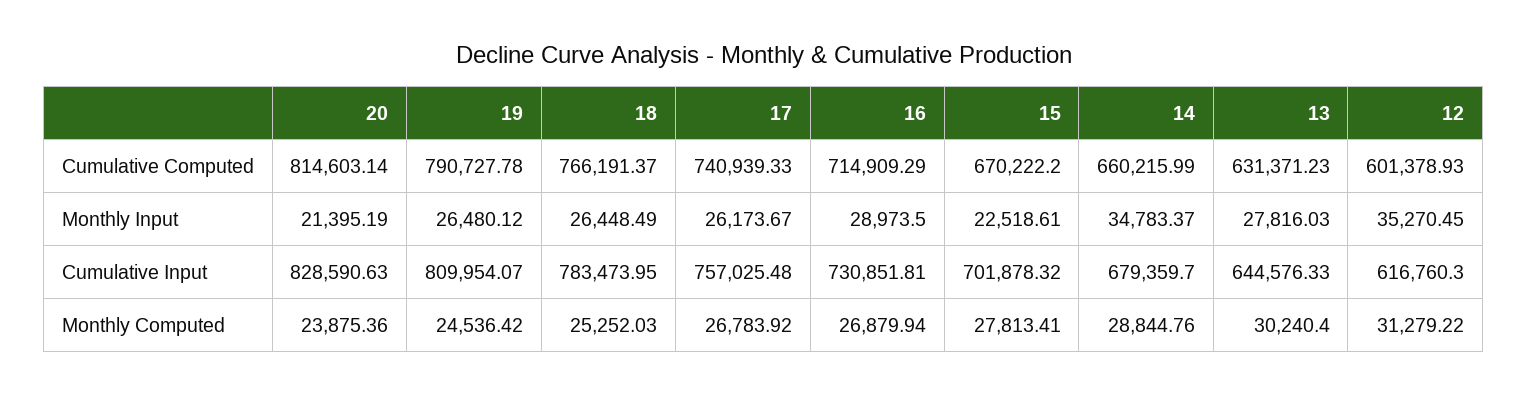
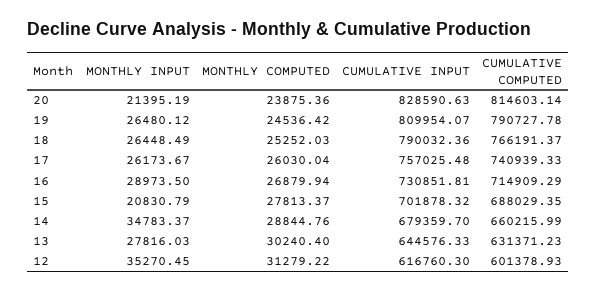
  {
    "20": {
      "Cumulative Computed": 814603.14,
      "Monthly Input": 21395.19,
      "Cumulative Input": 828590.63,
      "Monthly Computed": 23875.36
    },
    "19": {
      "Cumulative Computed": 790727.78,
      "Monthly Input": 26480.12,
      "Cumulative Input": 809954.07,
      "Monthly Computed": 24536.42
    },
    "18": {
      "Cumulative Computed": 766191.37,
      "Monthly Input": 26448.49,
-     "Cumulative Input": 783473.95,
+     "Cumulative Input": 790032.36,
      "Monthly Computed": 25252.03
    },
    "17": {
      "Cumulative Computed": 740939.33,
      "Monthly Input": 26173.67,
      "Cumulative Input": 757025.48,
-     "Monthly Computed": 26783.92
+     "Monthly Computed": 26030.04
    },
    "16": {
      "Cumulative Computed": 714909.29,
      "Monthly Input": 28973.5,
      "Cumulative Input": 730851.81,
      "Monthly Computed": 26879.94
    },
    "15": {
-     "Cumulative Computed": 670222.2,
+     "Cumulative Computed": 688029.35,
-     "Monthly Input": 22518.61,
+     "Monthly Input": 20830.79,
      "Cumulative Input": 701878.32,
-     "Monthly Computed": 27813.41
+     "Monthly Computed": 27813.37
    },
    "14": {
      "Cumulative Computed": 660215.99,
      "Monthly Input": 34783.37,
      "Cumulative Input": 679359.7,
      "Monthly Computed": 28844.76
    },
    "13": {
      "Cumulative Computed": 631371.23,
      "Monthly Input": 27816.03,
      "Cumulative Input": 644576.33,
      "Monthly Computed": 30240.4
    },
    "12": {
      "Cumulative Computed": 601378.93,
      "Monthly Input": 35270.45,
      "Cumulative Input": 616760.3,
      "Monthly Computed": 31279.22
    }
  }

